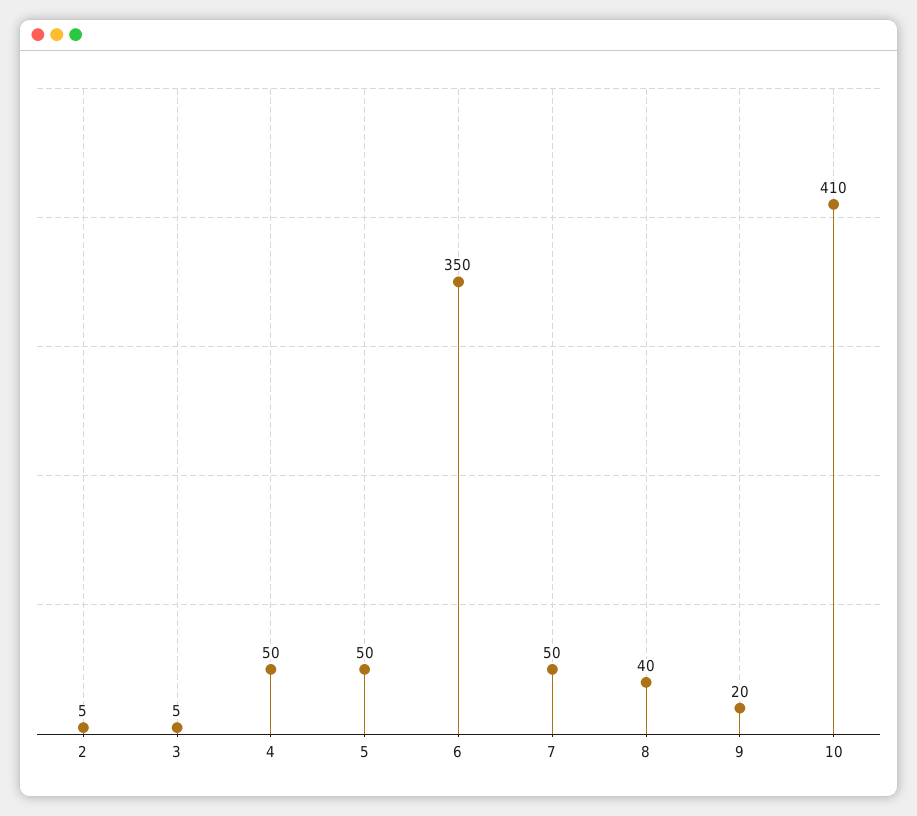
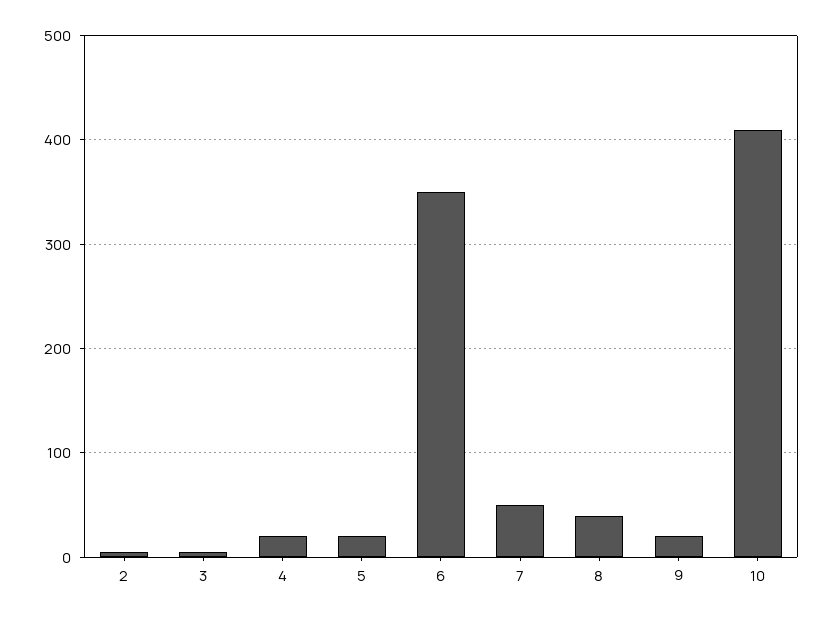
  {
    "2": 5,
    "3": 5,
-   "4": 50,
+   "4": 20,
-   "5": 50,
+   "5": 20,
    "6": 350,
    "7": 50,
    "8": 40,
    "9": 20,
    "10": 410
  }

